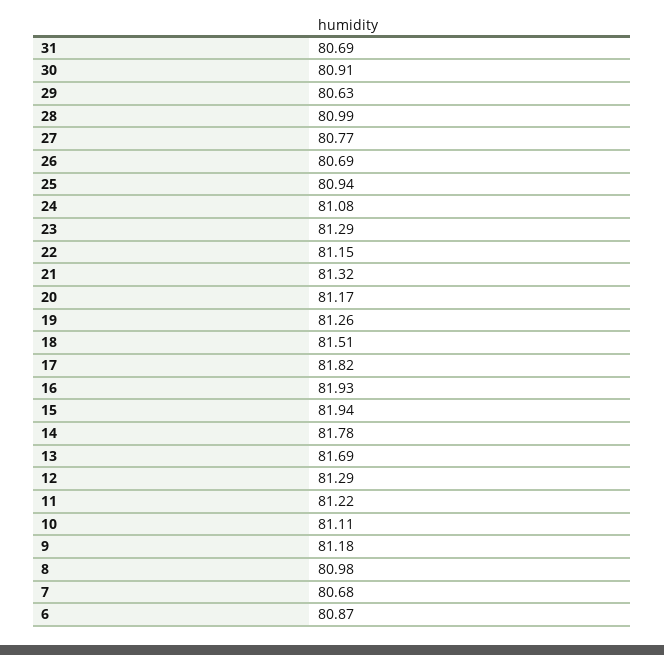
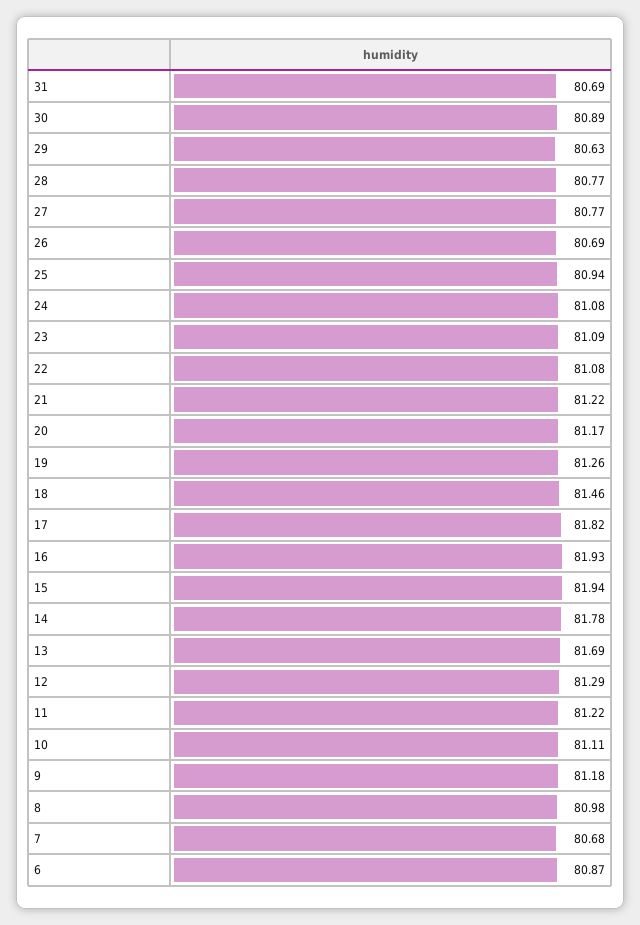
  {
    "31": 80.69,
-   "30": 80.91,
+   "30": 80.89,
    "29": 80.63,
-   "28": 80.99,
+   "28": 80.77,
    "27": 80.77,
    "26": 80.69,
    "25": 80.94,
    "24": 81.08,
-   "23": 81.29,
+   "23": 81.09,
-   "22": 81.15,
+   "22": 81.08,
-   "21": 81.32,
+   "21": 81.22,
    "20": 81.17,
    "19": 81.26,
-   "18": 81.51,
+   "18": 81.46,
    "17": 81.82,
    "16": 81.93,
    "15": 81.94,
    "14": 81.78,
    "13": 81.69,
    "12": 81.29,
    "11": 81.22,
    "10": 81.11,
    "9": 81.18,
    "8": 80.98,
    "7": 80.68,
    "6": 80.87
  }

